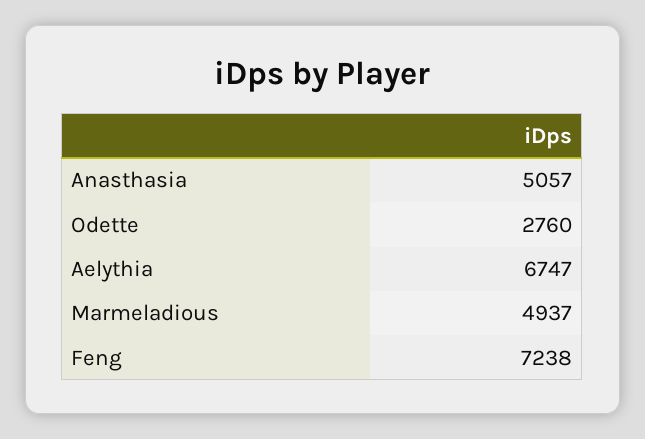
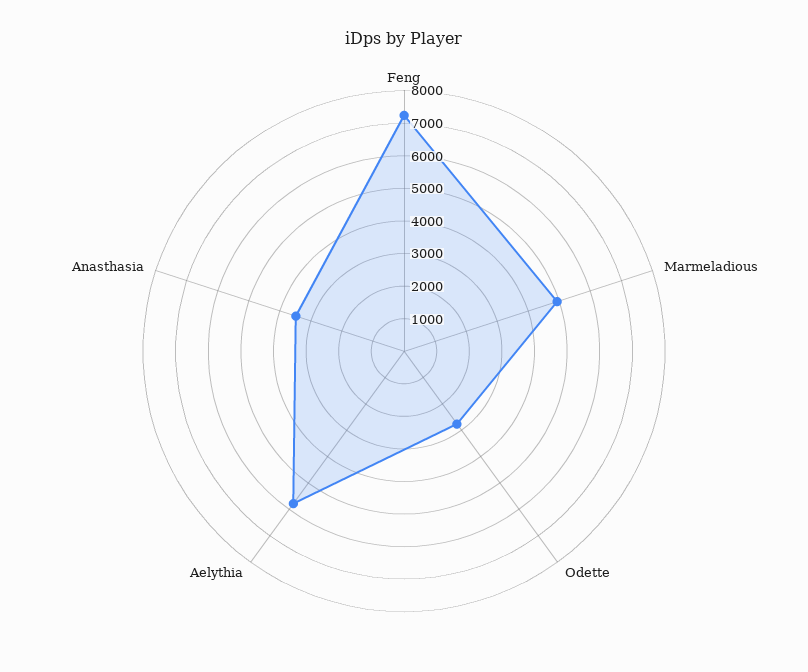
  {
-   "Anasthasia": 5057,
+   "Anasthasia": 3500,
    "Odette": 2760,
-   "Aelythia": 6747,
+   "Aelythia": 5750,
    "Marmeladious": 4937,
    "Feng": 7238
  }

